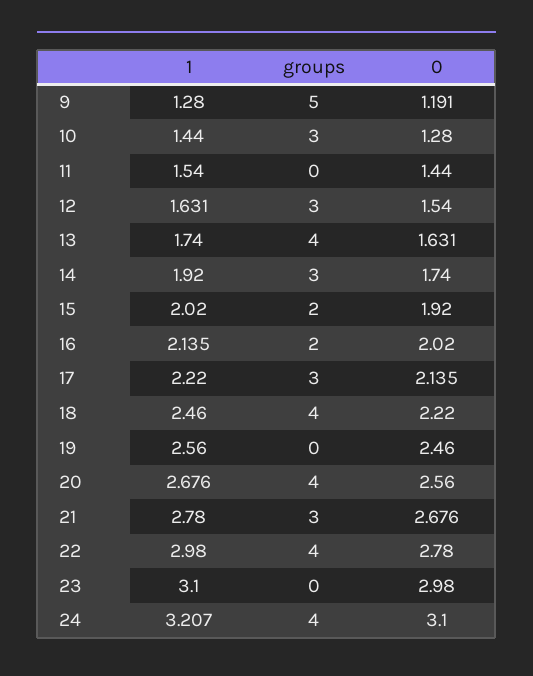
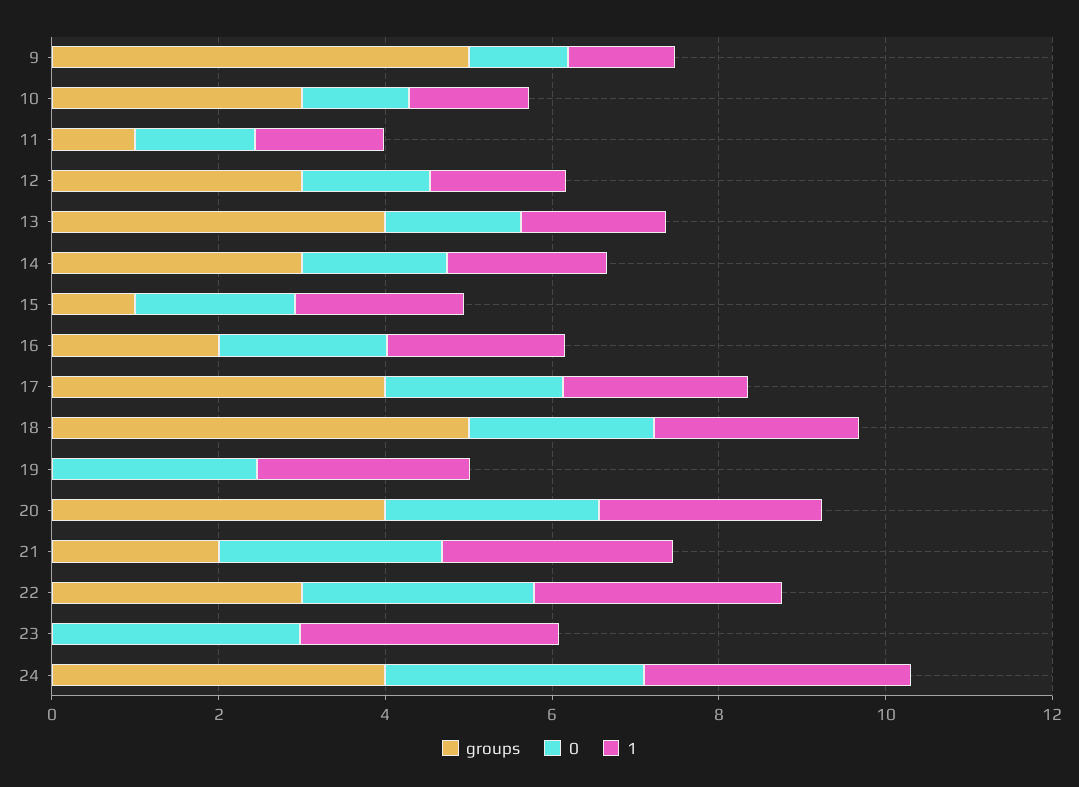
  {
    "1": {
      "9": 1.28,
      "10": 1.44,
      "11": 1.54,
      "12": 1.631,
      "13": 1.74,
      "14": 1.92,
      "15": 2.02,
      "16": 2.135,
      "17": 2.22,
      "18": 2.46,
      "19": 2.56,
      "20": 2.676,
      "21": 2.78,
      "22": 2.98,
      "23": 3.1,
      "24": 3.207
    },
    "groups": {
      "9": 5,
      "10": 3,
-     "11": 0,
+     "11": 1,
      "12": 3,
      "13": 4,
      "14": 3,
-     "15": 2,
+     "15": 1,
      "16": 2,
-     "17": 3,
+     "17": 4,
-     "18": 4,
+     "18": 5,
      "19": 0,
      "20": 4,
-     "21": 3,
+     "21": 2,
-     "22": 4,
+     "22": 3,
      "23": 0,
      "24": 4
    },
    "0": {
      "9": 1.191,
      "10": 1.28,
      "11": 1.44,
      "12": 1.54,
      "13": 1.631,
      "14": 1.74,
      "15": 1.92,
      "16": 2.02,
      "17": 2.135,
      "18": 2.22,
      "19": 2.46,
      "20": 2.56,
      "21": 2.676,
      "22": 2.78,
      "23": 2.98,
      "24": 3.1
    }
  }

